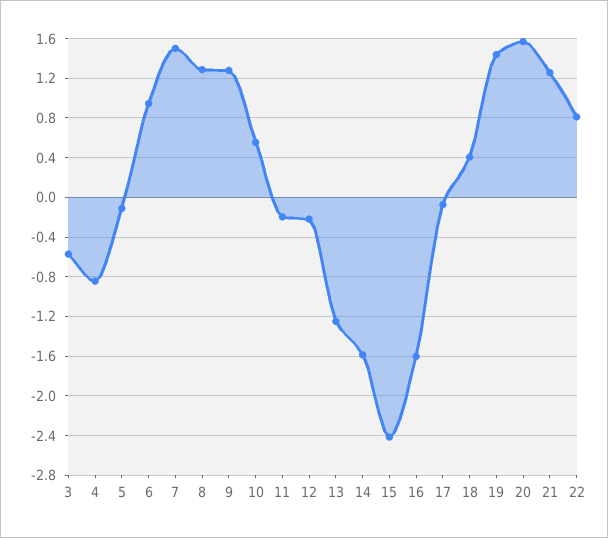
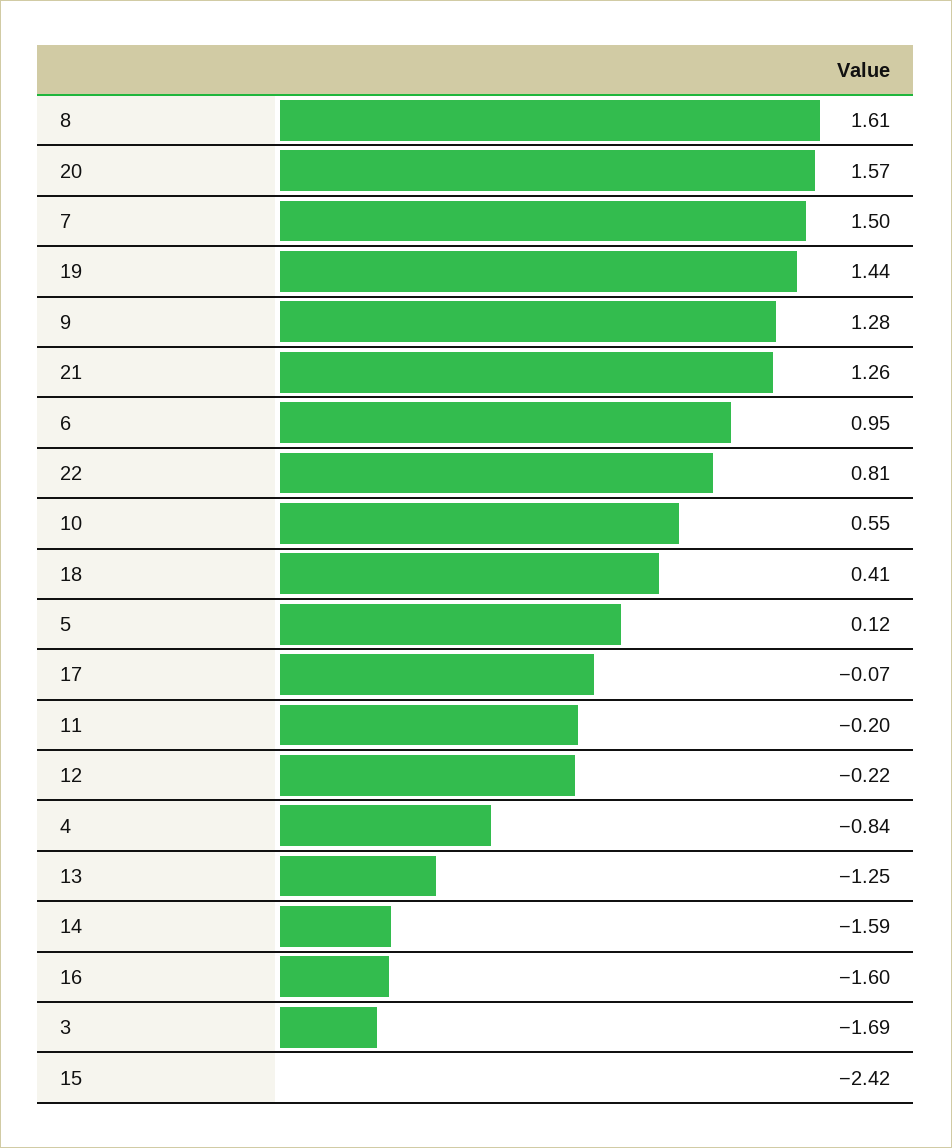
  {
-   "3": -0.6,
+   "3": -1.69,
    "4": -0.84,
-   "5": -0.1,
+   "5": 0.12,
    "6": 0.95,
    "7": 1.5,
-   "8": 1.3,
+   "8": 1.61,
    "9": 1.28,
    "10": 0.55,
    "11": -0.2,
    "12": -0.22,
    "13": -1.25,
    "14": -1.59,
    "15": -2.42,
    "16": -1.6,
    "17": -0.07,
    "18": 0.41,
    "19": 1.44,
    "20": 1.57,
    "21": 1.26,
    "22": 0.81
  }

